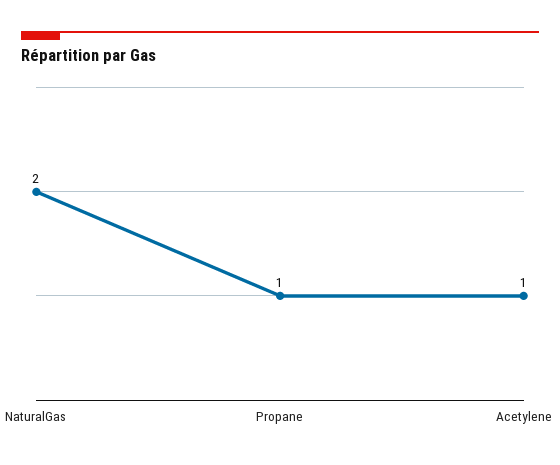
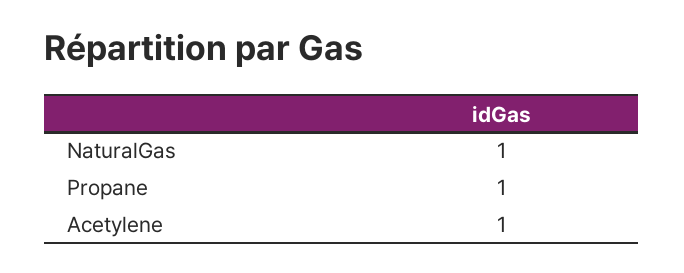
  {
-   "NaturalGas": 2,
+   "NaturalGas": 1,
    "Propane": 1,
    "Acetylene": 1
  }

